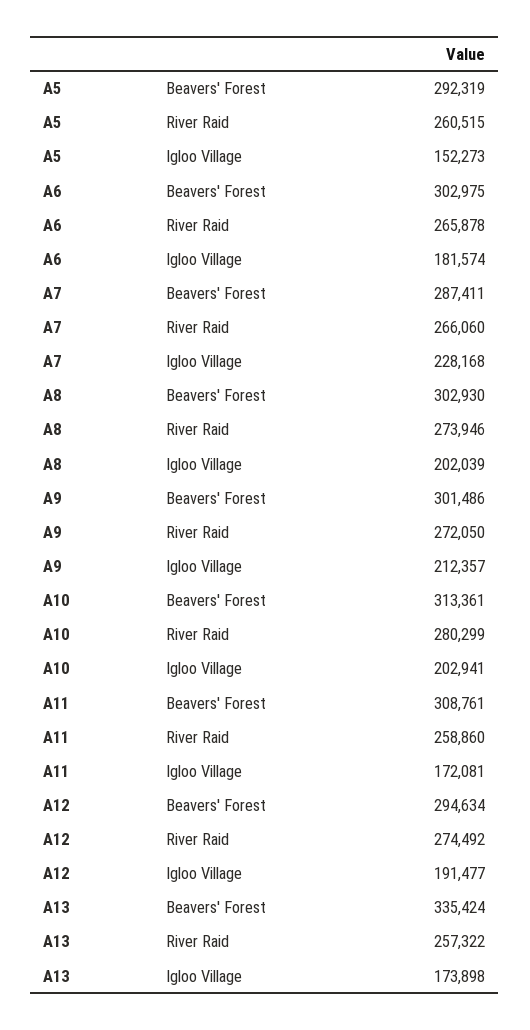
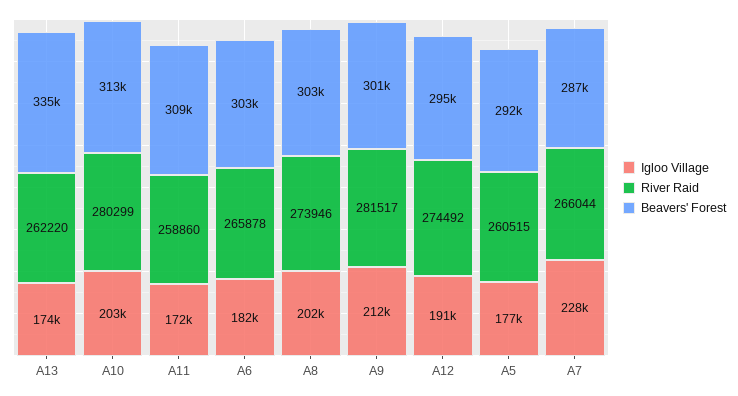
  {
    "Beavers' Forest": {
      "A5": 292319,
      "A6": 302975,
      "A7": 287411,
      "A8": 302930,
      "A9": 301486,
      "A10": 313361,
      "A11": 308761,
      "A12": 294634,
      "A13": 335424
    },
    "River Raid": {
      "A5": 260515,
      "A6": 265878,
-     "A7": 266060,
+     "A7": 266044,
      "A8": 273946,
-     "A9": 272050,
+     "A9": 281517,
      "A10": 280299,
      "A11": 258860,
      "A12": 274492,
-     "A13": 257322
+     "A13": 262220
    },
    "Igloo Village": {
-     "A5": 152273,
+     "A5": 177000,
      "A6": 181574,
      "A7": 228168,
      "A8": 202039,
      "A9": 212357,
      "A10": 202941,
      "A11": 172081,
      "A12": 191477,
      "A13": 173898
    }
  }

